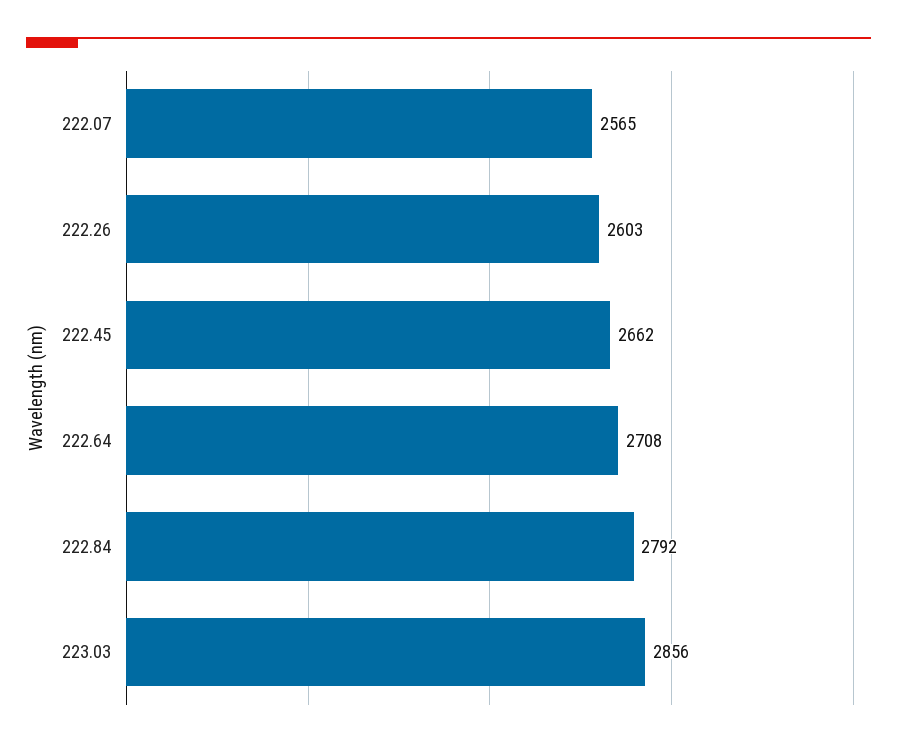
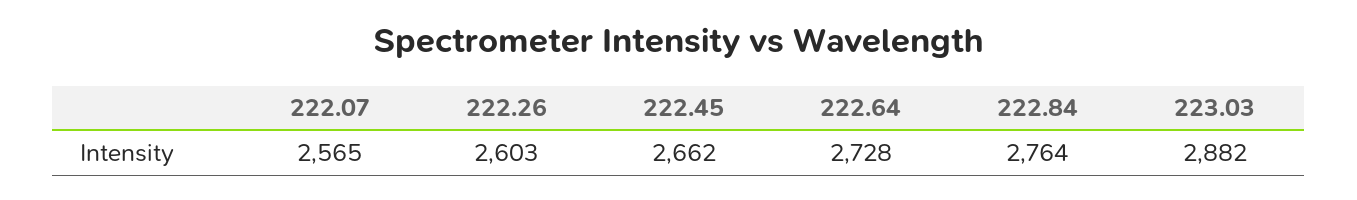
  {
    "222.07": 2565,
    "222.26": 2603,
    "222.45": 2662,
-   "222.64": 2708,
+   "222.64": 2728,
-   "222.84": 2792,
+   "222.84": 2764,
-   "223.03": 2856
+   "223.03": 2882
  }

